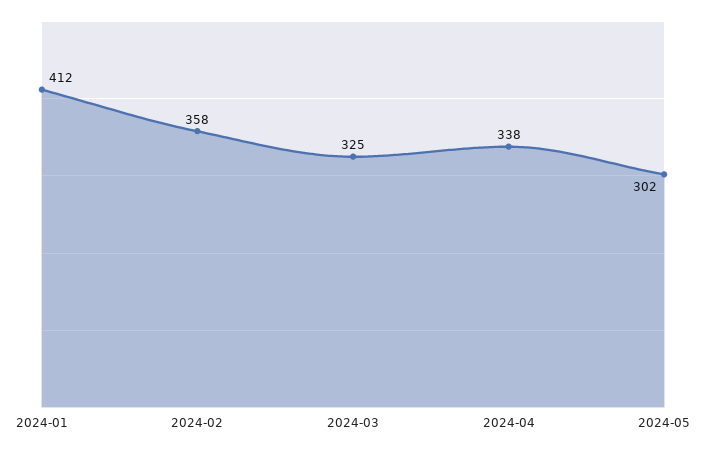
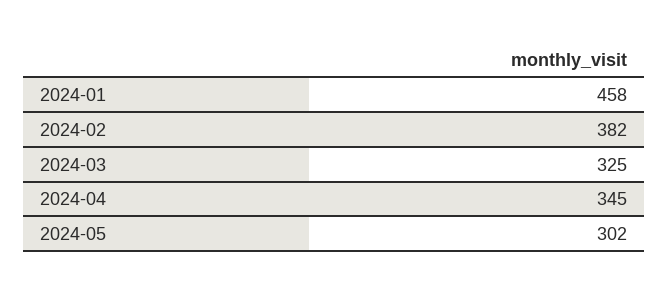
  {
-   "2024-01": 412,
+   "2024-01": 458,
-   "2024-02": 358,
+   "2024-02": 382,
    "2024-03": 325,
-   "2024-04": 338,
+   "2024-04": 345,
    "2024-05": 302
  }

